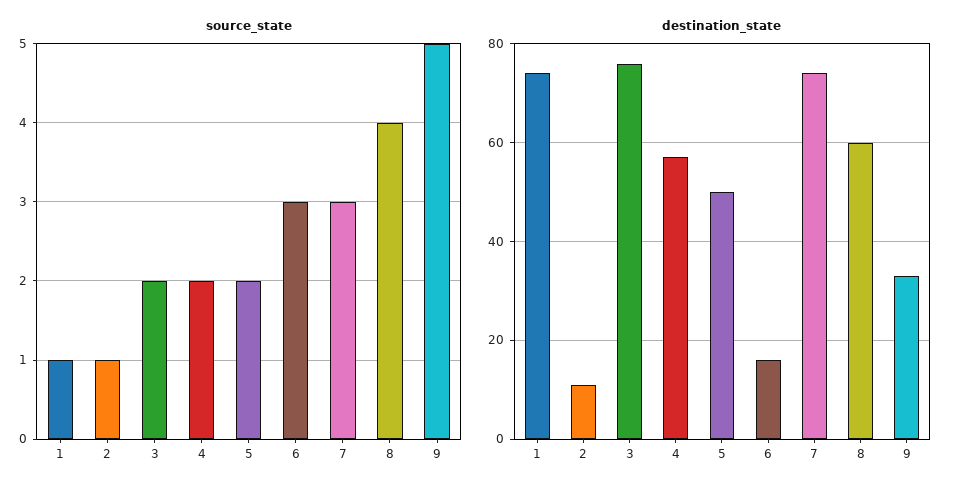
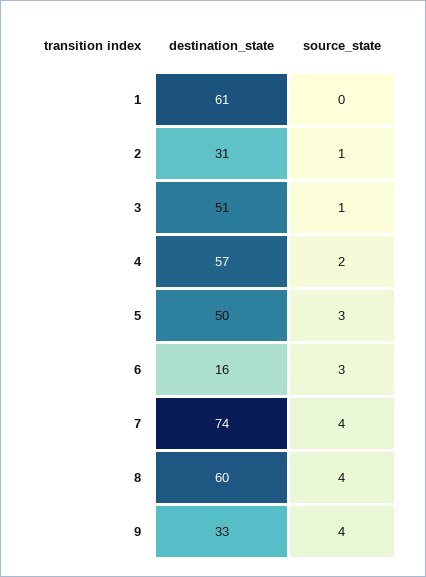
  {
    "source_state": {
-     "1": 1,
+     "1": 0,
      "2": 1,
-     "3": 2,
+     "3": 1,
      "4": 2,
-     "5": 2,
+     "5": 3,
      "6": 3,
-     "7": 3,
+     "7": 4,
      "8": 4,
-     "9": 5
+     "9": 4
    },
    "destination_state": {
-     "1": 75,
+     "1": 61,
-     "2": 10,
+     "2": 31,
-     "3": 75,
+     "3": 51,
      "4": 57,
      "5": 50,
      "6": 16,
      "7": 74,
      "8": 60,
      "9": 33
    }
  }

